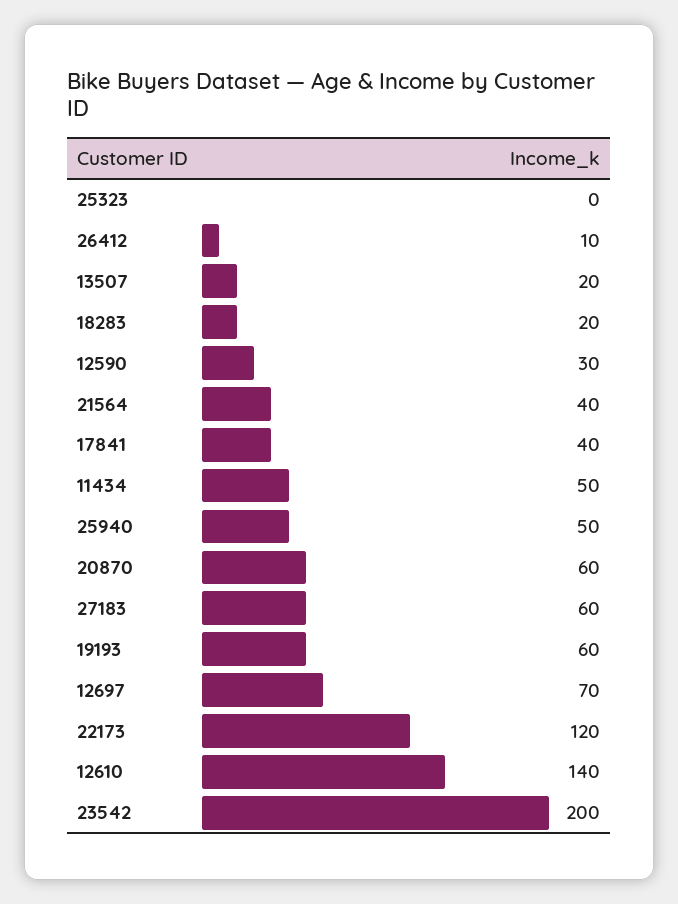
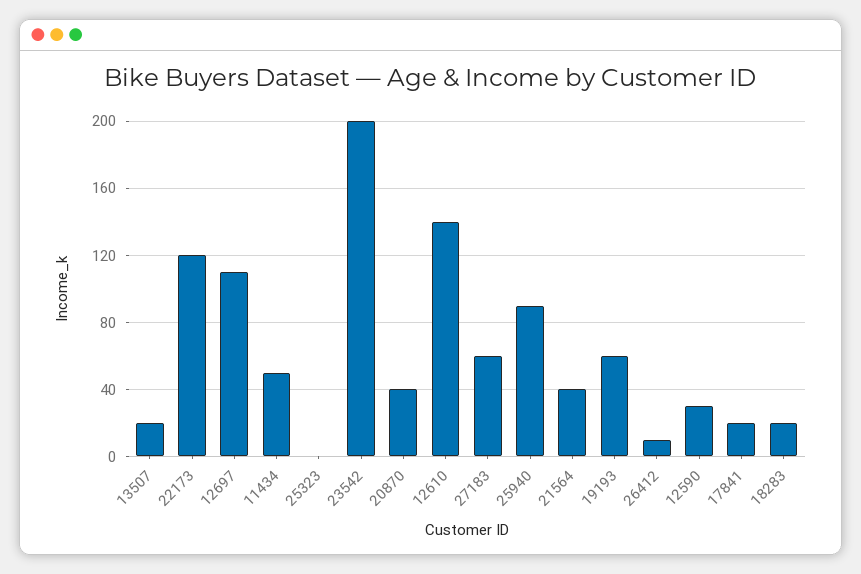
  {
    "25323": 0,
    "26412": 10,
    "13507": 20,
    "18283": 20,
    "12590": 30,
    "21564": 40,
-   "17841": 40,
+   "17841": 20,
    "11434": 50,
-   "25940": 50,
+   "25940": 90,
-   "20870": 60,
+   "20870": 40,
    "27183": 60,
    "19193": 60,
-   "12697": 70,
+   "12697": 110,
    "22173": 120,
    "12610": 140,
    "23542": 200
  }

